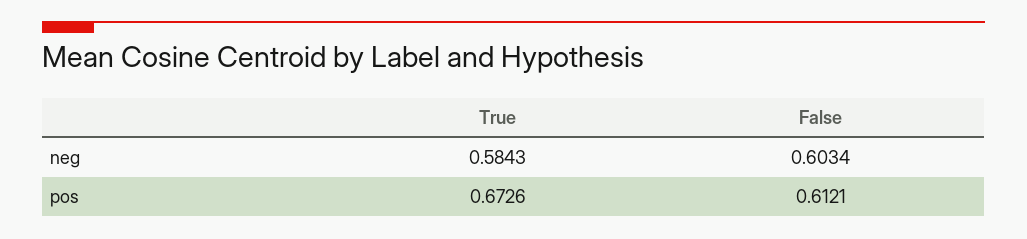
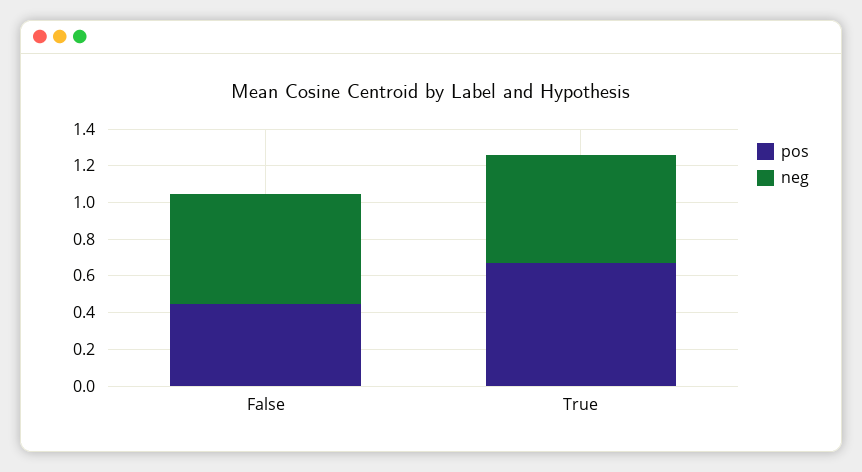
  {
    "neg": {
      "True": 0.5843,
      "False": 0.6034
    },
    "pos": {
      "True": 0.6726,
-     "False": 0.6121
+     "False": 0.45
    }
  }

